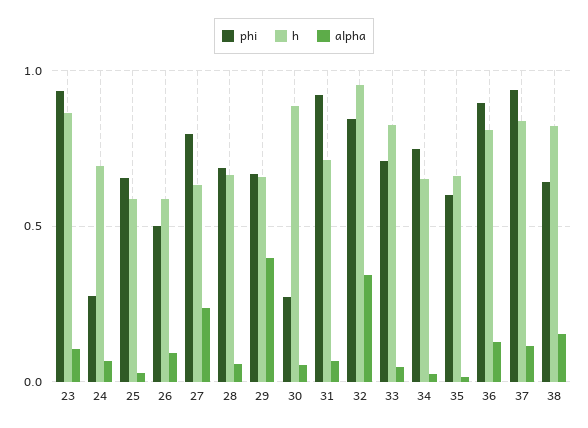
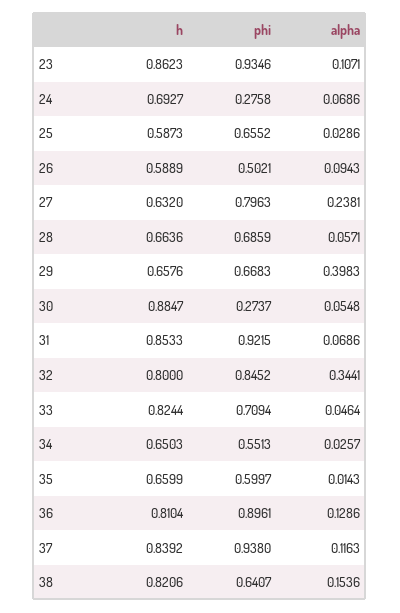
  {
    "phi": {
      "23": 0.9346,
      "24": 0.2758,
      "25": 0.6552,
      "26": 0.5021,
      "27": 0.7963,
      "28": 0.6859,
      "29": 0.6683,
      "30": 0.2737,
      "31": 0.9215,
      "32": 0.8452,
      "33": 0.7094,
-     "34": 0.75,
+     "34": 0.5513,
      "35": 0.5997,
      "36": 0.8961,
      "37": 0.938,
      "38": 0.6407
    },
    "h": {
      "23": 0.8623,
      "24": 0.6927,
      "25": 0.5873,
      "26": 0.5889,
      "27": 0.632,
      "28": 0.6636,
      "29": 0.6576,
      "30": 0.8847,
-     "31": 0.7,
+     "31": 0.8533,
-     "32": 0.95,
+     "32": 0.8,
      "33": 0.8244,
      "34": 0.6503,
      "35": 0.6599,
      "36": 0.8104,
      "37": 0.8392,
      "38": 0.8206
    },
    "alpha": {
      "23": 0.1071,
      "24": 0.0686,
      "25": 0.0286,
      "26": 0.0943,
      "27": 0.2381,
      "28": 0.0571,
      "29": 0.3983,
      "30": 0.0548,
      "31": 0.0686,
      "32": 0.3441,
      "33": 0.0464,
      "34": 0.0257,
      "35": 0.0143,
      "36": 0.1286,
      "37": 0.1163,
      "38": 0.1536
    }
  }

